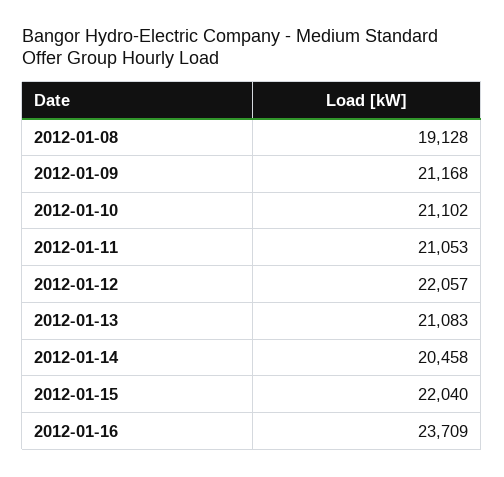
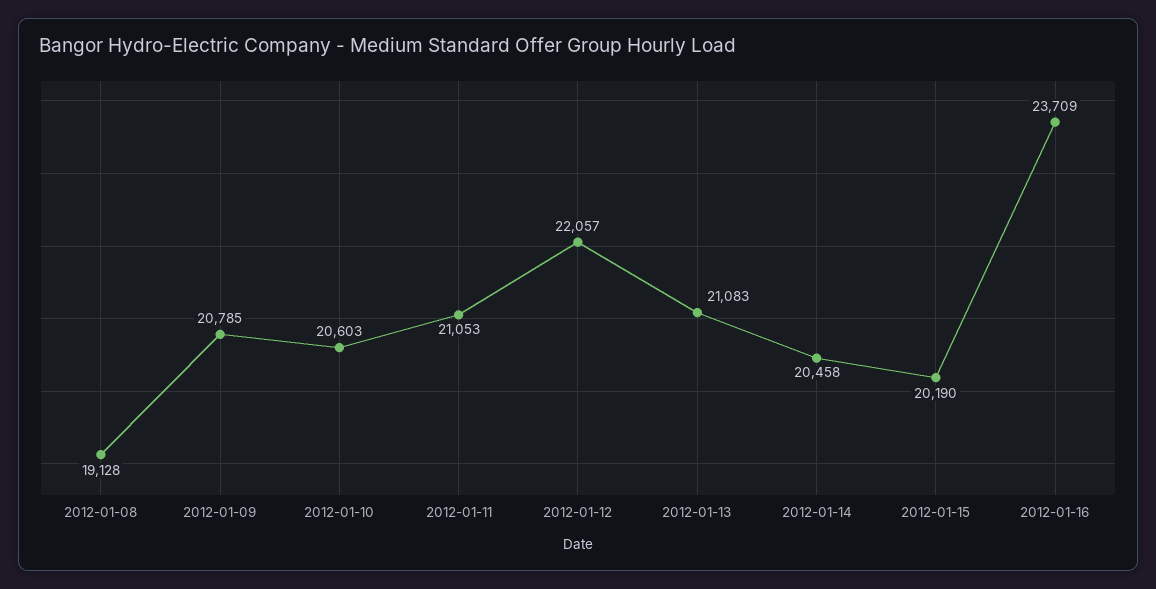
  {
    "2012-01-08": 19128,
-   "2012-01-09": 21168,
+   "2012-01-09": 20785,
-   "2012-01-10": 21102,
+   "2012-01-10": 20603,
    "2012-01-11": 21053,
    "2012-01-12": 22057,
    "2012-01-13": 21083,
    "2012-01-14": 20458,
-   "2012-01-15": 22040,
+   "2012-01-15": 20190,
    "2012-01-16": 23709
  }

